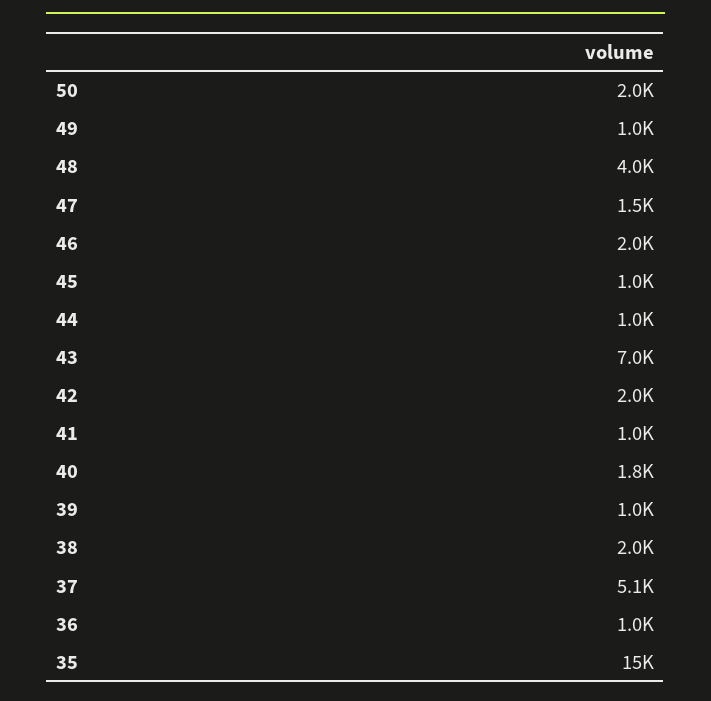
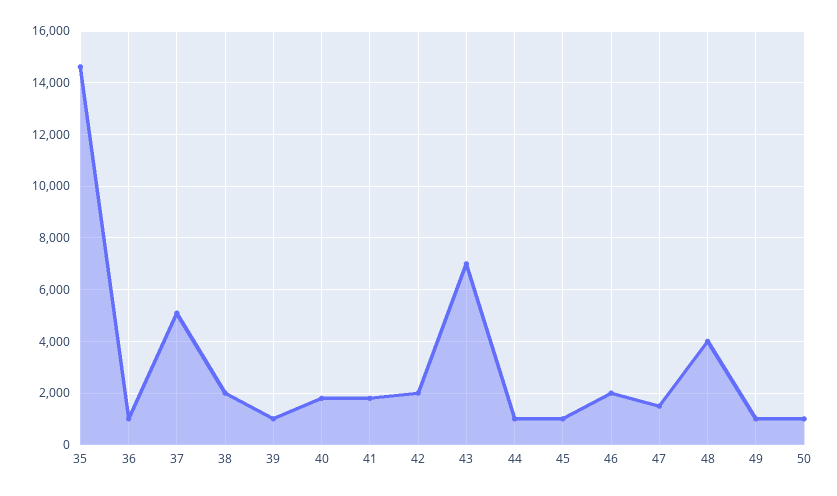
  {
-   "50": 2000,
+   "50": 1000,
    "49": 1000,
    "48": 4000,
    "47": 1500,
    "46": 2000,
    "45": 1000,
    "44": 1000,
    "43": 7000,
    "42": 2000,
-   "41": 1000,
+   "41": 1750,
    "40": 1800,
    "39": 1000,
    "38": 2000,
    "37": 5100,
    "36": 1000,
    "35": 15000
  }

